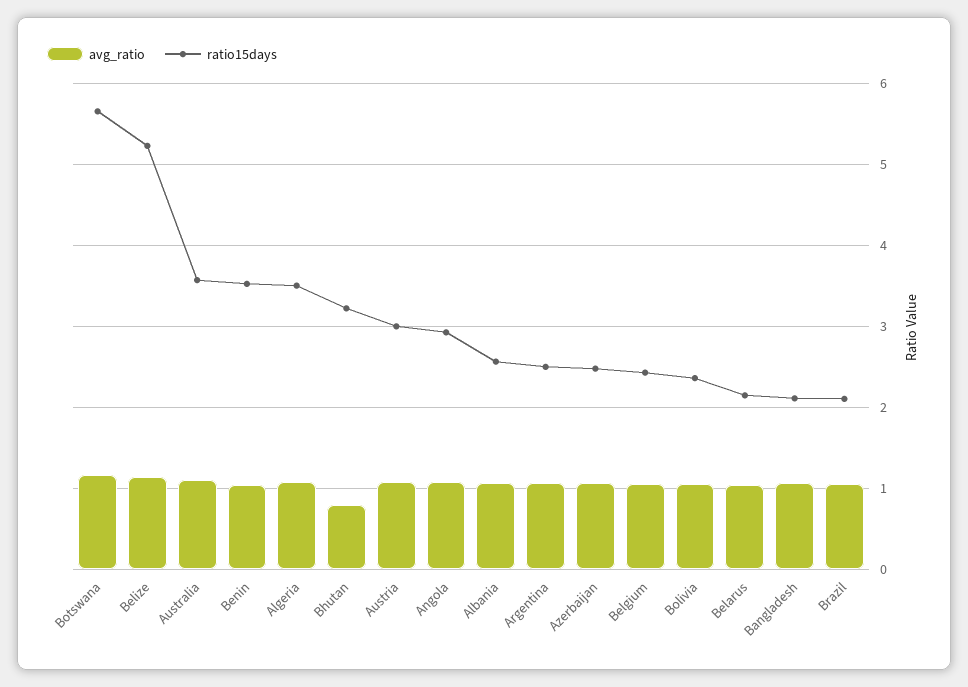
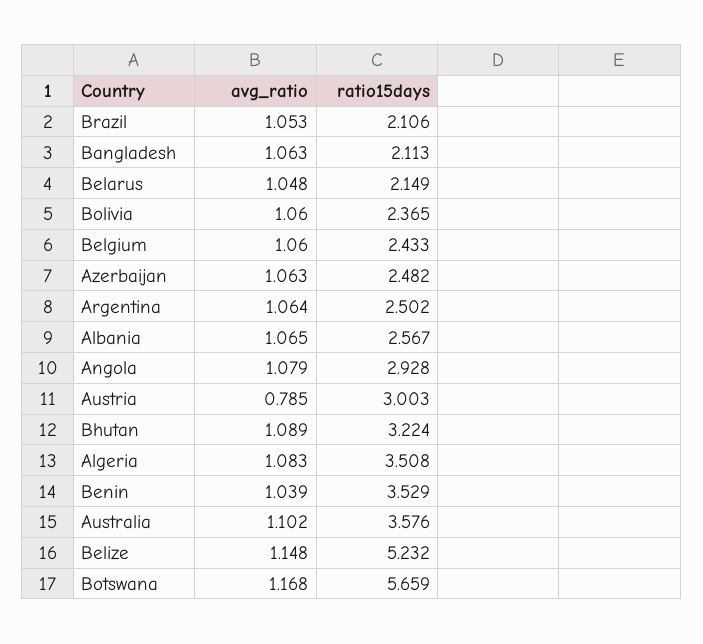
  {
    "avg_ratio": {
      "Botswana": 1.168,
      "Belize": 1.148,
      "Australia": 1.102,
      "Benin": 1.039,
      "Algeria": 1.083,
-     "Bhutan": 0.8,
+     "Bhutan": 1.089,
-     "Austria": 1.1,
+     "Austria": 0.785,
      "Angola": 1.079,
      "Albania": 1.065,
      "Argentina": 1.064,
      "Azerbaijan": 1.063,
      "Belgium": 1.06,
      "Bolivia": 1.06,
      "Belarus": 1.048,
      "Bangladesh": 1.063,
      "Brazil": 1.053
    },
    "ratio15days": {
      "Botswana": 5.659,
      "Belize": 5.232,
      "Australia": 3.576,
      "Benin": 3.529,
      "Algeria": 3.508,
      "Bhutan": 3.224,
      "Austria": 3.003,
      "Angola": 2.928,
      "Albania": 2.567,
      "Argentina": 2.502,
      "Azerbaijan": 2.482,
      "Belgium": 2.433,
      "Bolivia": 2.365,
      "Belarus": 2.149,
      "Bangladesh": 2.113,
      "Brazil": 2.106
    }
  }

